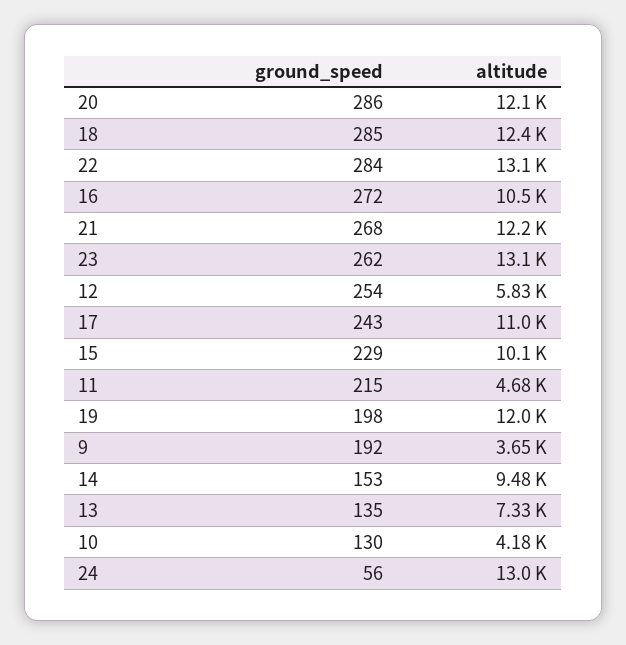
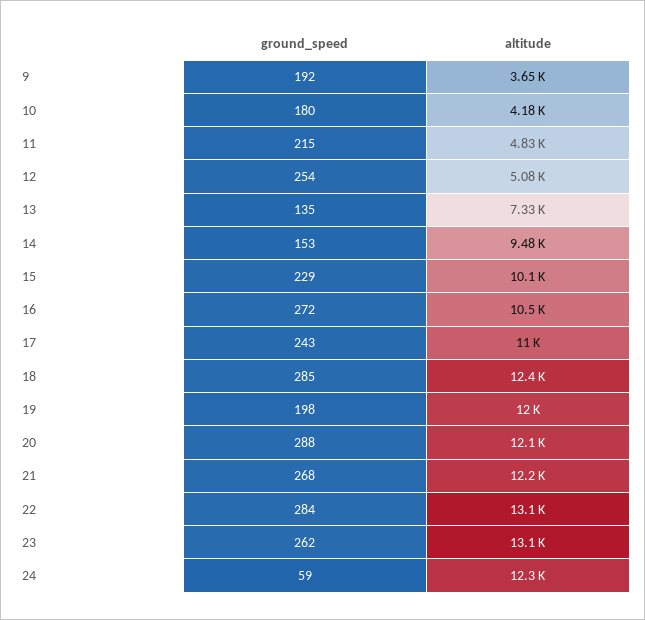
  {
    "ground_speed": {
-     "20": 286,
+     "20": 288,
      "18": 285,
      "22": 284,
      "16": 272,
      "21": 268,
      "23": 262,
      "12": 254,
      "17": 243,
      "15": 229,
      "11": 215,
      "19": 198,
      "9": 192,
      "14": 153,
      "13": 135,
-     "10": 130,
+     "10": 180,
-     "24": 56
+     "24": 59
    },
    "altitude": {
      "20": 12100,
      "18": 12400,
      "22": 13100,
      "16": 10500,
      "21": 12200,
      "23": 13100,
-     "12": 5830,
+     "12": 5080,
      "17": 11000,
      "15": 10100,
-     "11": 4680,
+     "11": 4830,
      "19": 12000,
      "9": 3650,
      "14": 9480,
      "13": 7330,
      "10": 4180,
-     "24": 13000
+     "24": 12300
    }
  }

